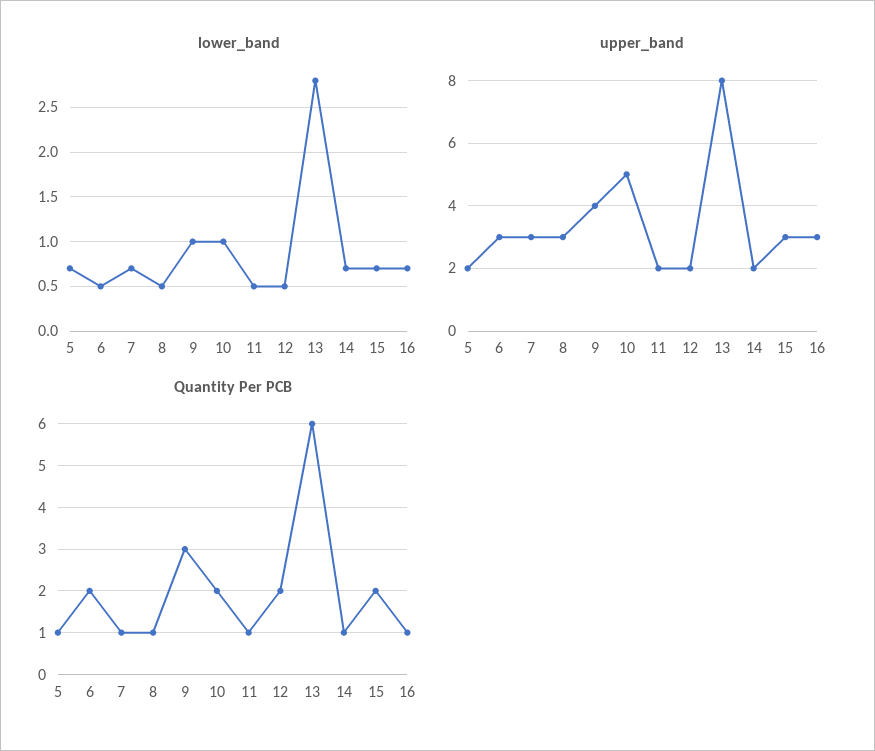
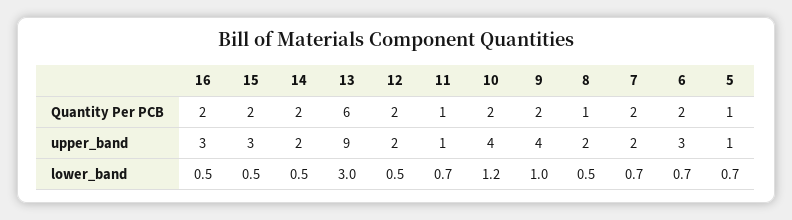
  {
    "lower_band": {
      "5": 0.7,
-     "6": 0.5,
+     "6": 0.7,
      "7": 0.7,
      "8": 0.5,
      "9": 1,
-     "10": 1,
+     "10": 1.2,
-     "11": 0.5,
+     "11": 0.7,
      "12": 0.5,
-     "13": 2.8,
+     "13": 3,
-     "14": 0.7,
+     "14": 0.5,
-     "15": 0.7,
+     "15": 0.5,
-     "16": 0.7
+     "16": 0.5
    },
    "upper_band": {
-     "5": 2,
+     "5": 1,
      "6": 3,
-     "7": 3,
+     "7": 2,
-     "8": 3,
+     "8": 2,
      "9": 4,
-     "10": 5,
+     "10": 4,
-     "11": 2,
+     "11": 1,
      "12": 2,
-     "13": 8,
+     "13": 9,
      "14": 2,
      "15": 3,
      "16": 3
    },
    "Quantity Per PCB": {
      "5": 1,
      "6": 2,
-     "7": 1,
+     "7": 2,
      "8": 1,
-     "9": 3,
+     "9": 2,
      "10": 2,
      "11": 1,
      "12": 2,
      "13": 6,
-     "14": 1,
+     "14": 2,
      "15": 2,
-     "16": 1
+     "16": 2
    }
  }

